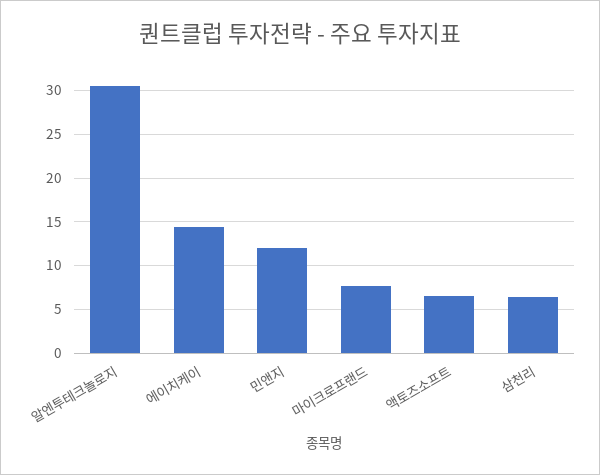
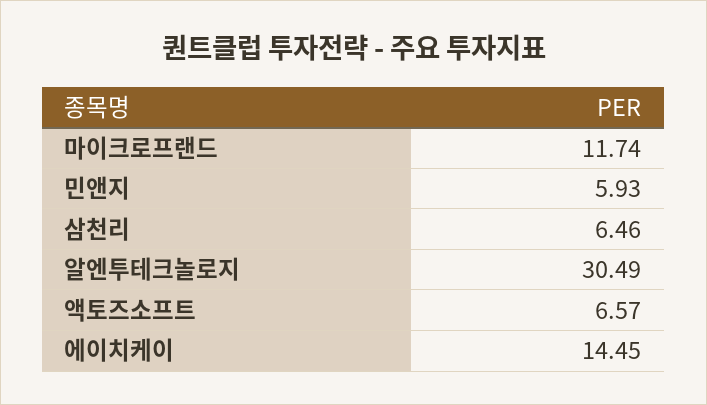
  {
    "알엔투테크놀로지": 30.49,
    "에이치케이": 14.45,
-   "민앤지": 12,
+   "민앤지": 5.93,
-   "마이크로프랜드": 8,
+   "마이크로프랜드": 11.74,
    "액토즈소프트": 6.57,
    "삼천리": 6.46
  }

